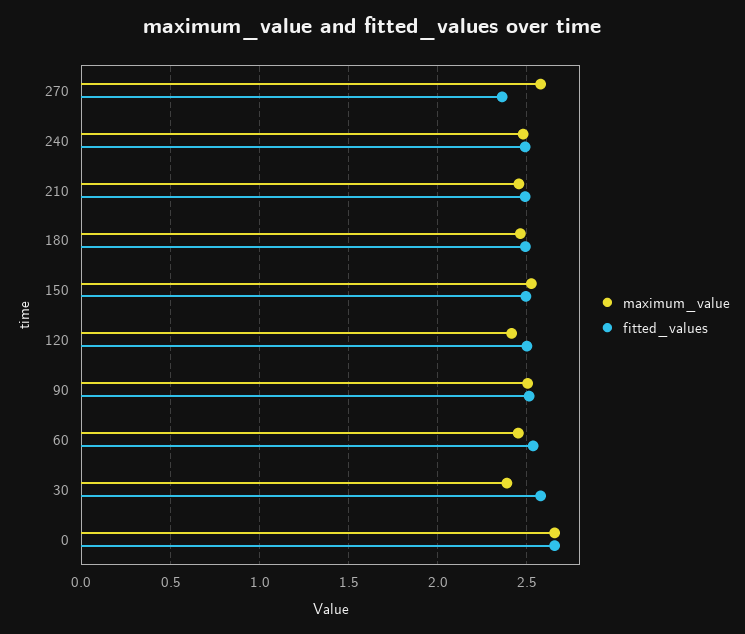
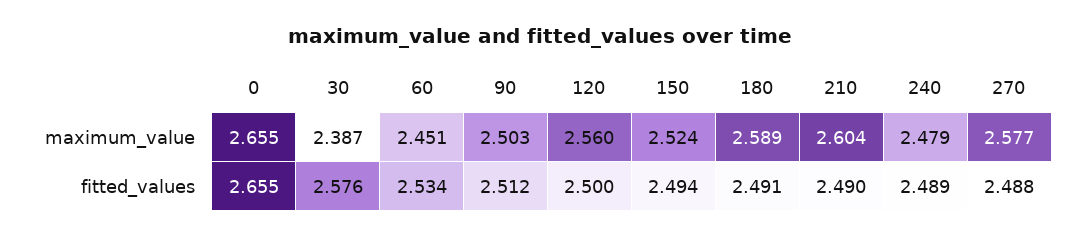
  {
    "maximum_value": {
      "270": 2.577,
      "240": 2.479,
-     "210": 2.45,
+     "210": 2.604,
-     "180": 2.45,
+     "180": 2.589,
      "150": 2.524,
-     "120": 2.4,
+     "120": 2.56,
      "90": 2.503,
      "60": 2.451,
      "30": 2.387,
      "0": 2.655
    },
    "fitted_values": {
-     "270": 2.35,
+     "270": 2.488,
      "240": 2.489,
      "210": 2.49,
      "180": 2.491,
      "150": 2.494,
      "120": 2.5,
      "90": 2.512,
      "60": 2.534,
      "30": 2.576,
      "0": 2.655
    }
  }

